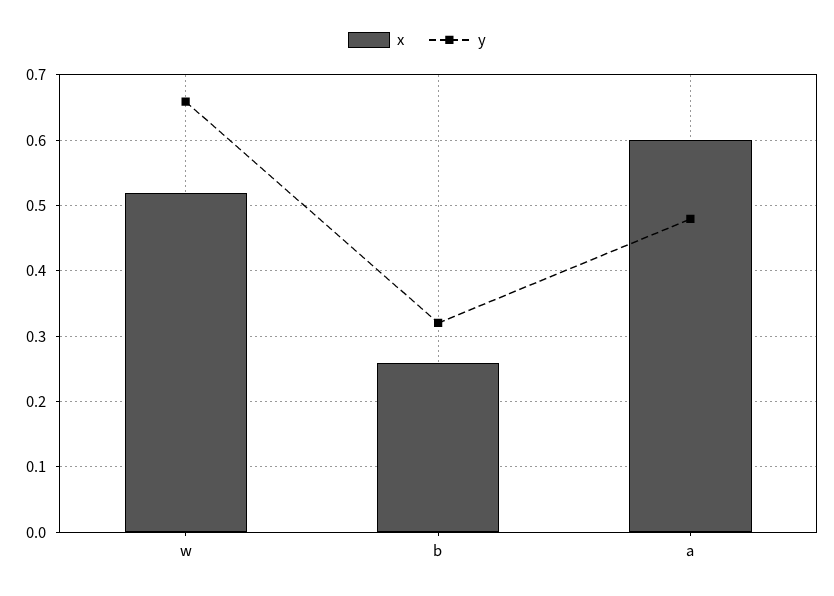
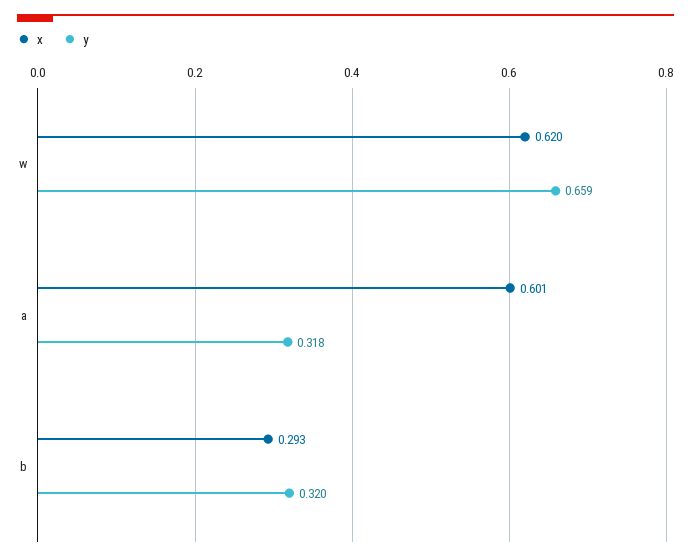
  {
    "x": {
-     "w": 0.52,
+     "w": 0.62,
-     "b": 0.26,
+     "b": 0.293,
      "a": 0.601
    },
    "y": {
      "w": 0.659,
      "b": 0.32,
-     "a": 0.48
+     "a": 0.318
    }
  }

